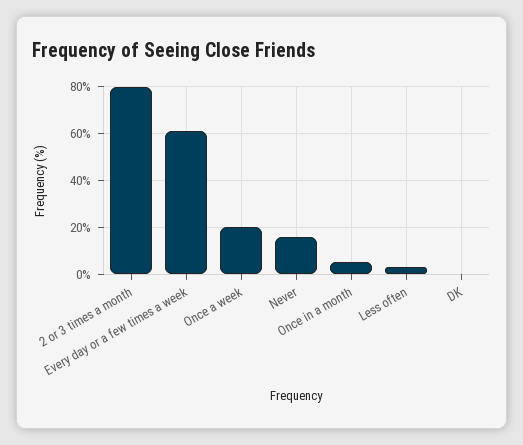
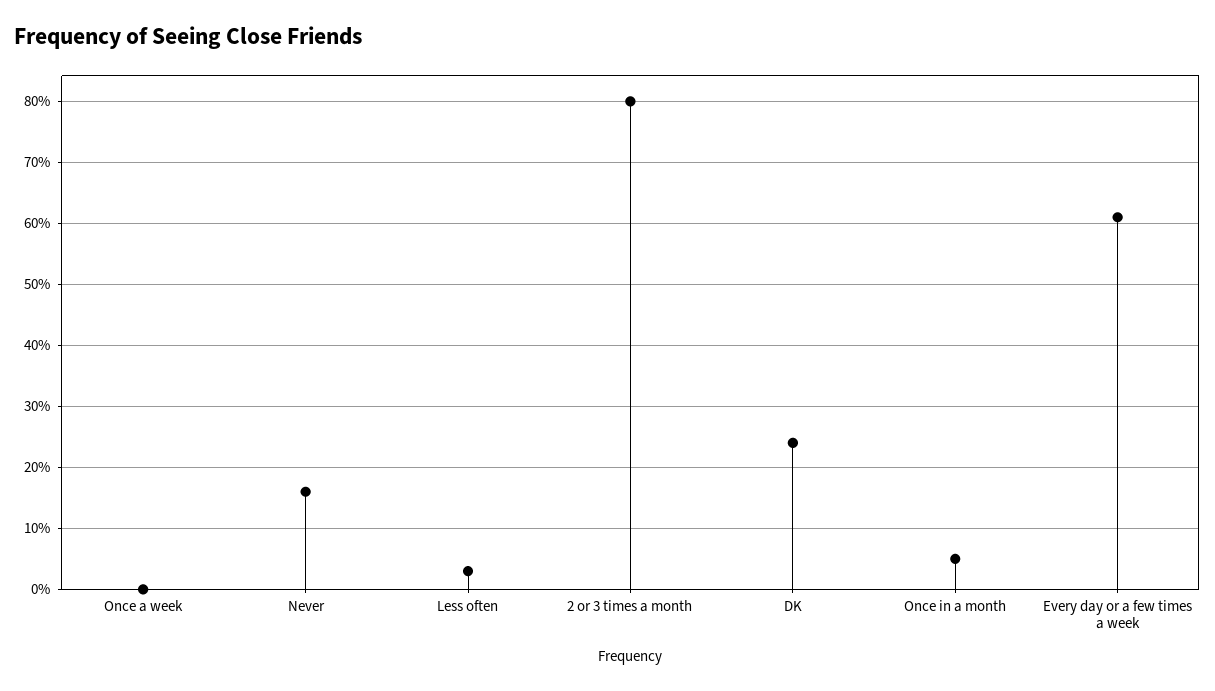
  {
    "2 or 3 times a month": 80,
    "Every day or a few times a week": 61,
-   "Once a week": 20,
+   "Once a week": 0,
    "Never": 16,
    "Once in a month": 5,
    "Less often": 3,
-   "DK": 0
+   "DK": 24
  }

